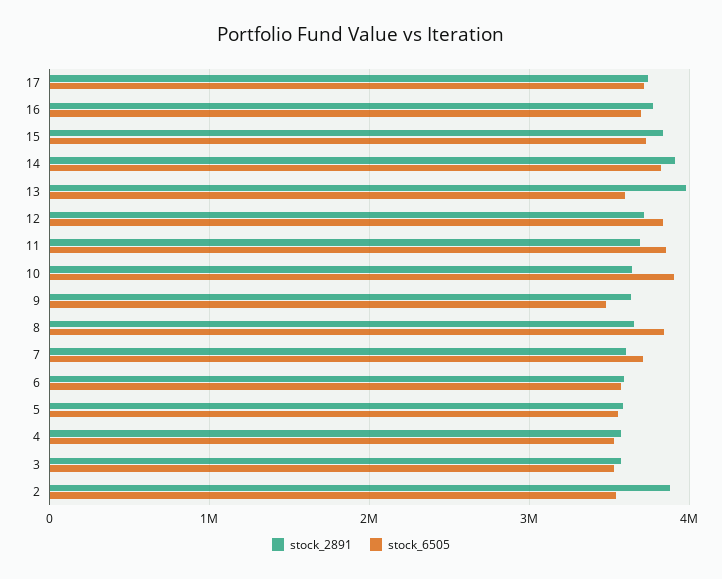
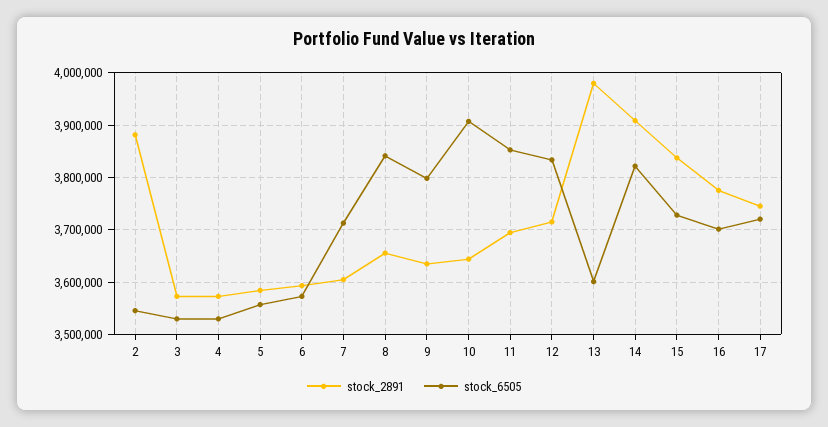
  {
    "stock_2891": {
      "17": 3740000,
      "16": 3780000,
      "15": 3840000,
      "14": 3900000,
      "13": 3980000,
      "12": 3720000,
      "11": 3700000,
      "10": 3640000,
      "9": 3640000,
      "8": 3660000,
      "7": 3600000,
      "6": 3600000,
      "5": 3580000,
      "4": 3580000,
      "3": 3580000,
      "2": 3880000
    },
    "stock_6505": {
      "17": 3720000,
      "16": 3700000,
      "15": 3720000,
      "14": 3820000,
      "13": 3600000,
      "12": 3840000,
      "11": 3860000,
      "10": 3900000,
-     "9": 3500000,
+     "9": 3800000,
      "8": 3840000,
      "7": 3720000,
      "6": 3580000,
      "5": 3560000,
      "4": 3520000,
      "3": 3520000,
      "2": 3540000
    }
  }

